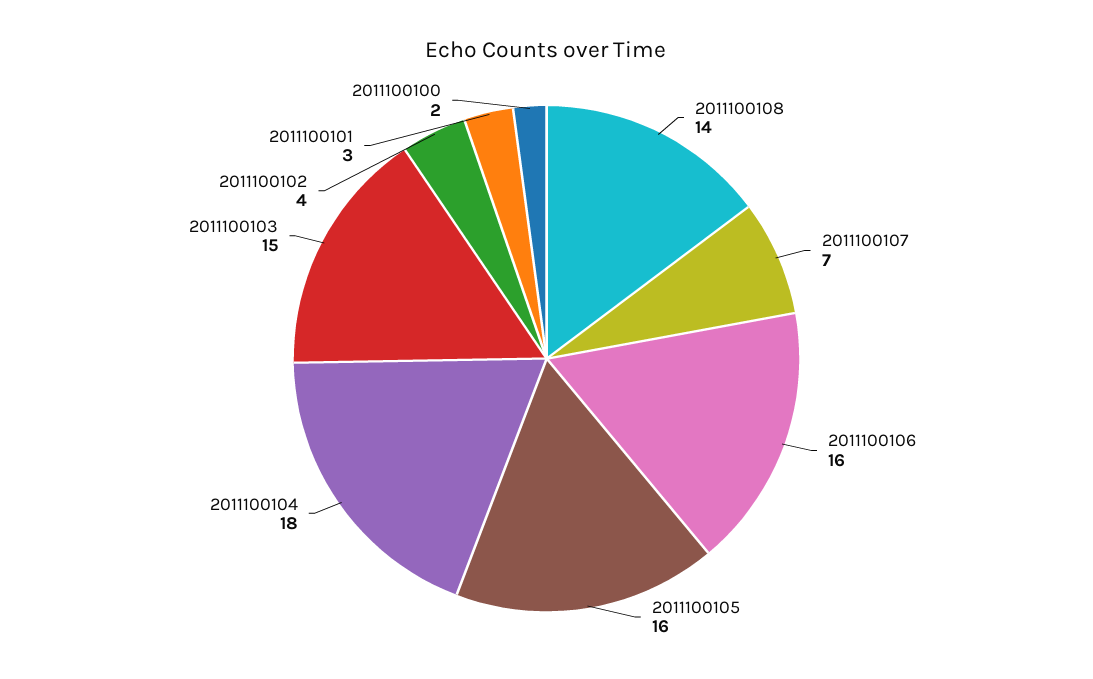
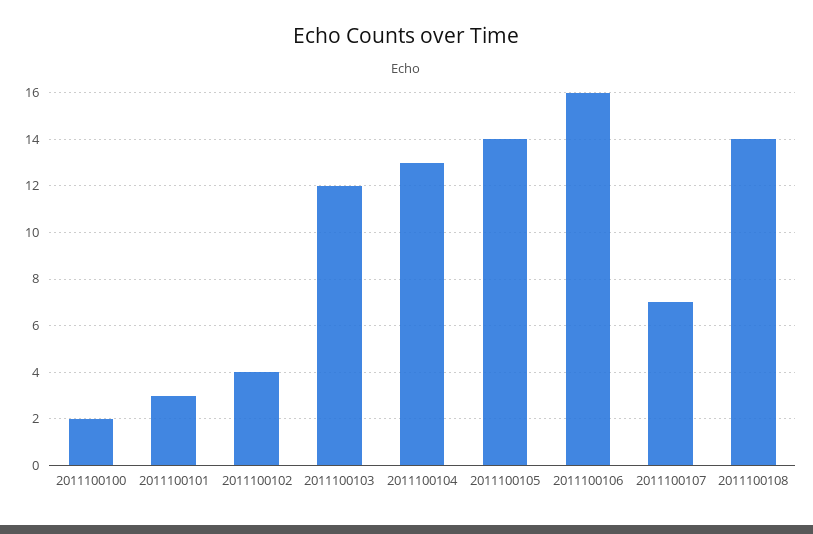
  {
    "2011100108": 14,
    "2011100107": 7,
    "2011100106": 16,
-   "2011100105": 16,
+   "2011100105": 14,
-   "2011100104": 18,
+   "2011100104": 13,
-   "2011100103": 15,
+   "2011100103": 12,
    "2011100102": 4,
    "2011100101": 3,
    "2011100100": 2
  }

